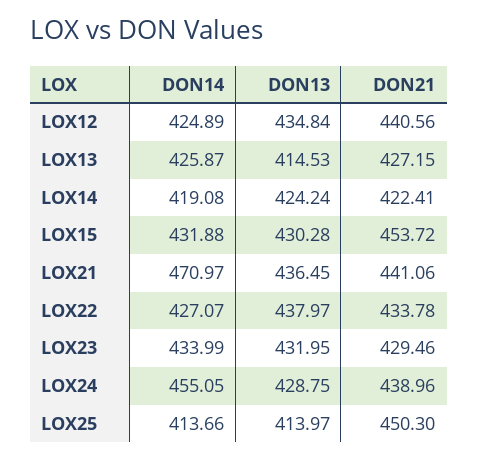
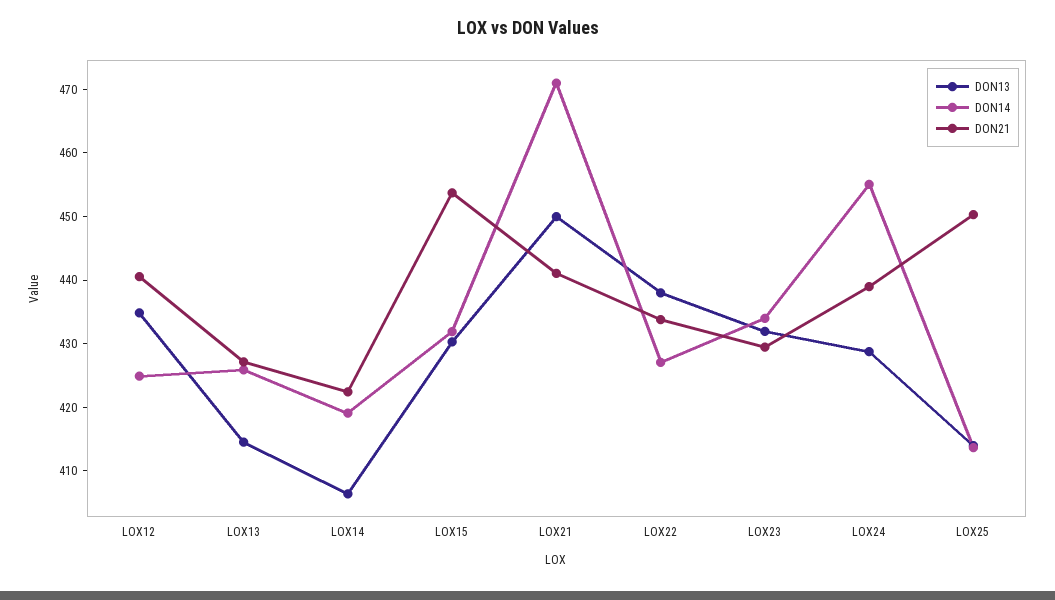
  {
    "DON14": {
      "LOX12": 424.89,
      "LOX13": 425.87,
      "LOX14": 419.08,
      "LOX15": 431.88,
      "LOX21": 470.97,
      "LOX22": 427.07,
      "LOX23": 433.99,
      "LOX24": 455.05,
      "LOX25": 413.66
    },
    "DON13": {
      "LOX12": 434.84,
      "LOX13": 414.53,
-     "LOX14": 424.24,
+     "LOX14": 406,
      "LOX15": 430.28,
-     "LOX21": 436.45,
+     "LOX21": 450,
      "LOX22": 437.97,
      "LOX23": 431.95,
      "LOX24": 428.75,
      "LOX25": 413.97
    },
    "DON21": {
      "LOX12": 440.56,
      "LOX13": 427.15,
      "LOX14": 422.41,
      "LOX15": 453.72,
      "LOX21": 441.06,
      "LOX22": 433.78,
      "LOX23": 429.46,
      "LOX24": 438.96,
      "LOX25": 450.3
    }
  }

